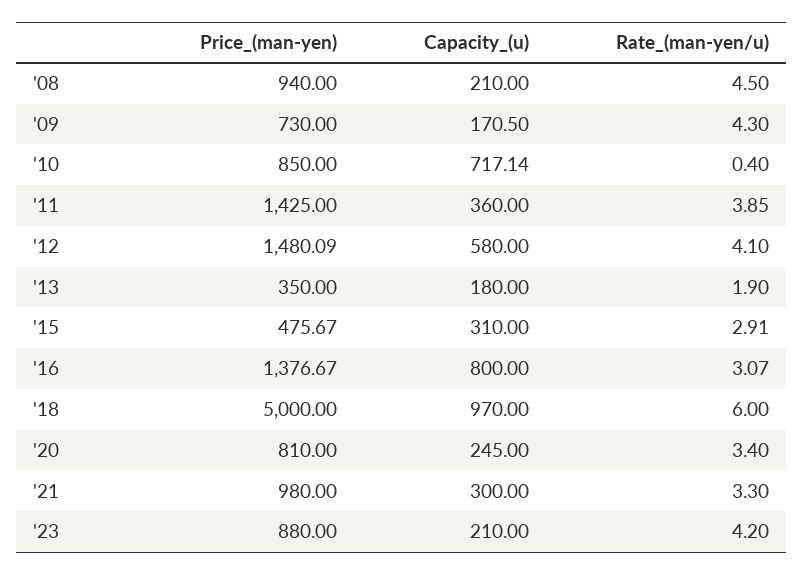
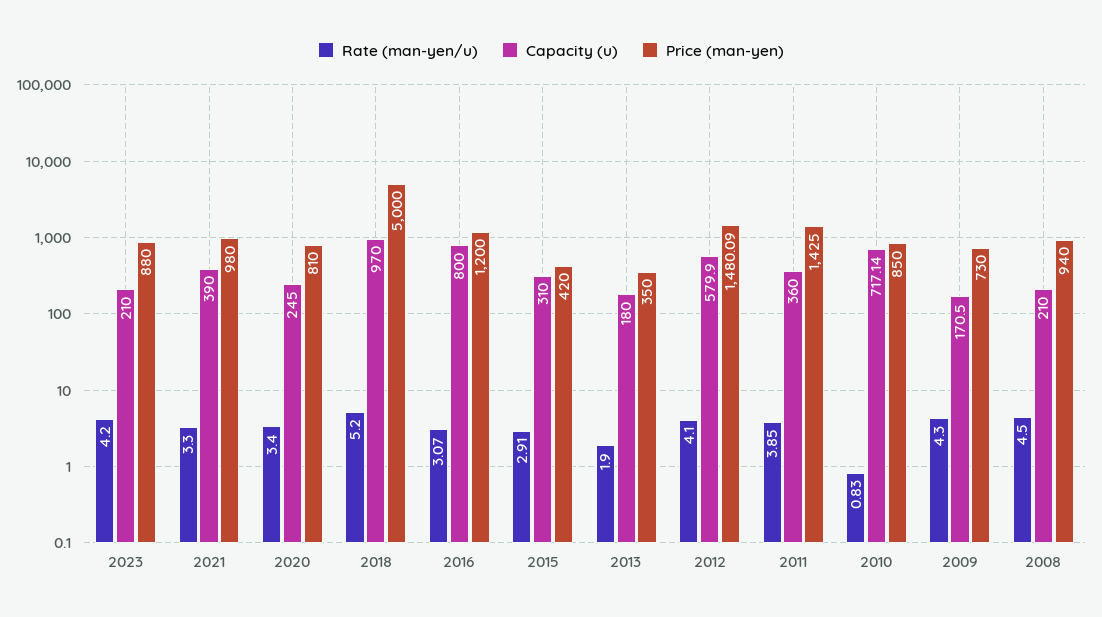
  {
    "Price_(man-yen)": {
      "'08": 940,
      "'09": 730,
      "'10": 850,
      "'11": 1425,
      "'12": 1480.09,
      "'13": 350,
-     "'15": 475.67,
+     "'15": 420,
-     "'16": 1376.67,
+     "'16": 1200,
      "'18": 5000,
      "'20": 810,
      "'21": 980,
      "'23": 880
    },
    "Capacity_(u)": {
      "'08": 210,
      "'09": 170.5,
      "'10": 717.14,
      "'11": 360,
-     "'12": 580,
+     "'12": 579.9,
      "'13": 180,
      "'15": 310,
      "'16": 800,
      "'18": 970,
      "'20": 245,
-     "'21": 300,
+     "'21": 390,
      "'23": 210
    },
    "Rate_(man-yen/u)": {
      "'08": 4.5,
      "'09": 4.3,
-     "'10": 0.4,
+     "'10": 0.83,
      "'11": 3.85,
      "'12": 4.1,
      "'13": 1.9,
      "'15": 2.91,
      "'16": 3.07,
-     "'18": 6,
+     "'18": 5.2,
      "'20": 3.4,
      "'21": 3.3,
      "'23": 4.2
    }
  }

